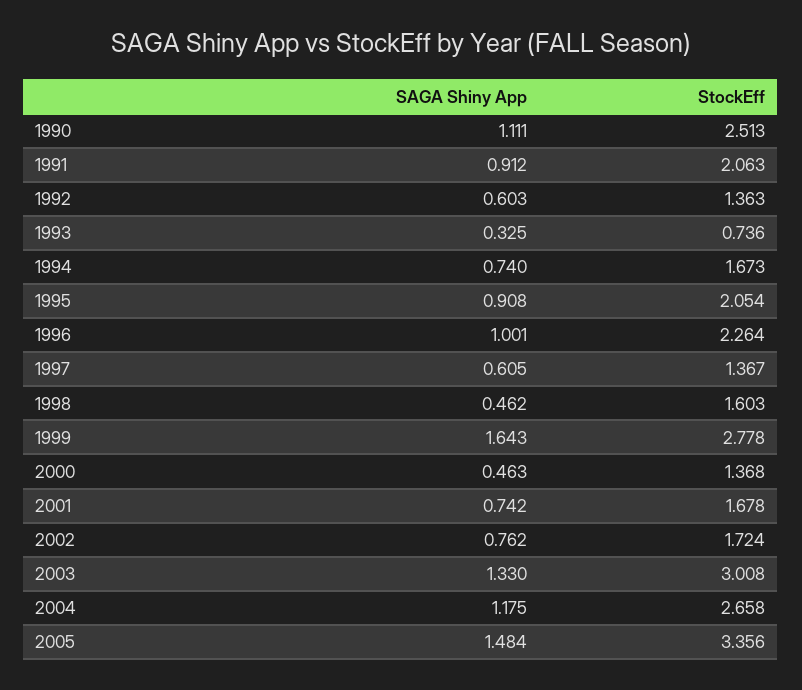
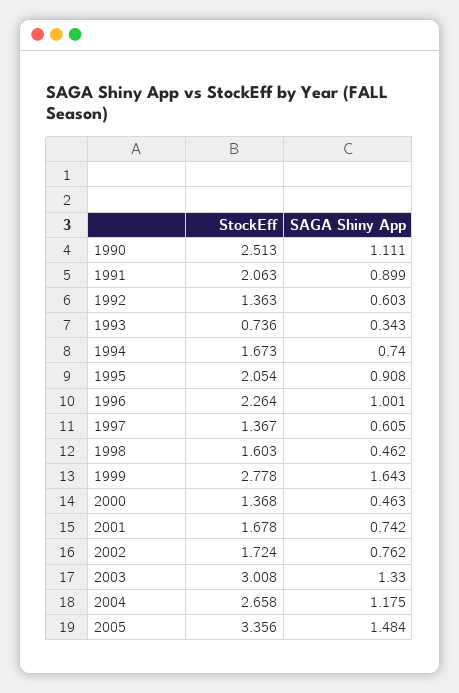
  {
    "SAGA Shiny App": {
      "1990": 1.111,
-     "1991": 0.912,
+     "1991": 0.899,
      "1992": 0.603,
-     "1993": 0.325,
+     "1993": 0.343,
      "1994": 0.74,
      "1995": 0.908,
      "1996": 1.001,
      "1997": 0.605,
      "1998": 0.462,
      "1999": 1.643,
      "2000": 0.463,
      "2001": 0.742,
      "2002": 0.762,
      "2003": 1.33,
      "2004": 1.175,
      "2005": 1.484
    },
    "StockEff": {
      "1990": 2.513,
      "1991": 2.063,
      "1992": 1.363,
      "1993": 0.736,
      "1994": 1.673,
      "1995": 2.054,
      "1996": 2.264,
      "1997": 1.367,
      "1998": 1.603,
      "1999": 2.778,
      "2000": 1.368,
      "2001": 1.678,
      "2002": 1.724,
      "2003": 3.008,
      "2004": 2.658,
      "2005": 3.356
    }
  }

